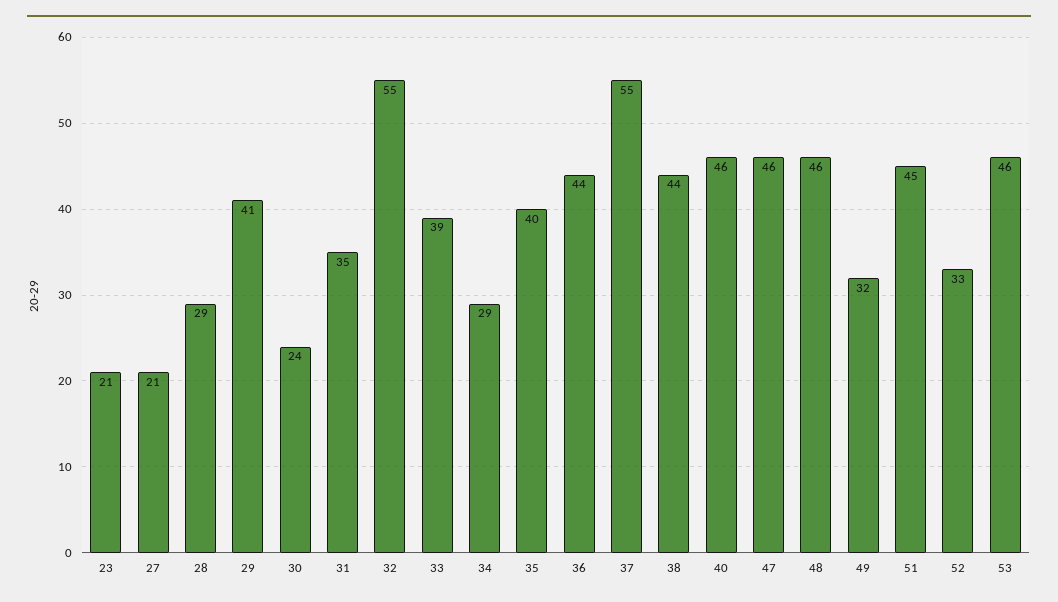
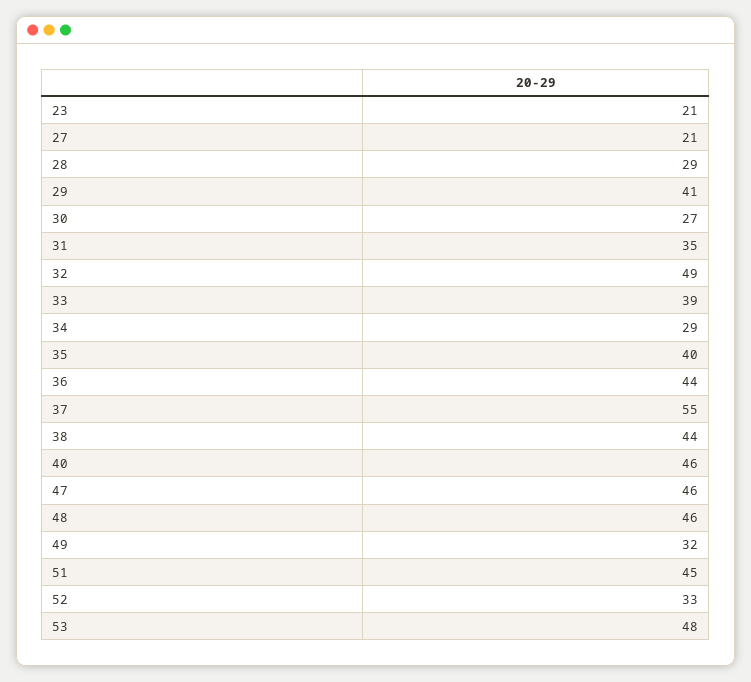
  {
    "23": 21,
    "27": 21,
    "28": 29,
    "29": 41,
-   "30": 24,
+   "30": 27,
    "31": 35,
-   "32": 55,
+   "32": 49,
    "33": 39,
    "34": 29,
    "35": 40,
    "36": 44,
    "37": 55,
    "38": 44,
    "40": 46,
    "47": 46,
    "48": 46,
    "49": 32,
    "51": 45,
    "52": 33,
-   "53": 46
+   "53": 48
  }

